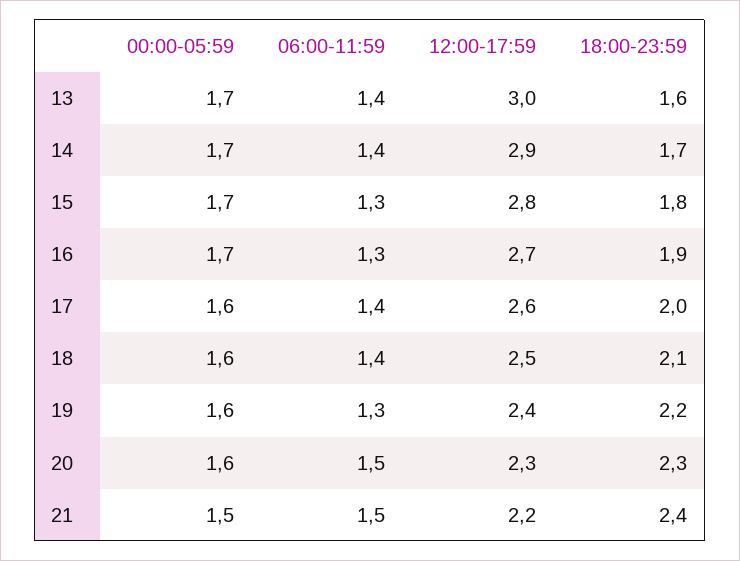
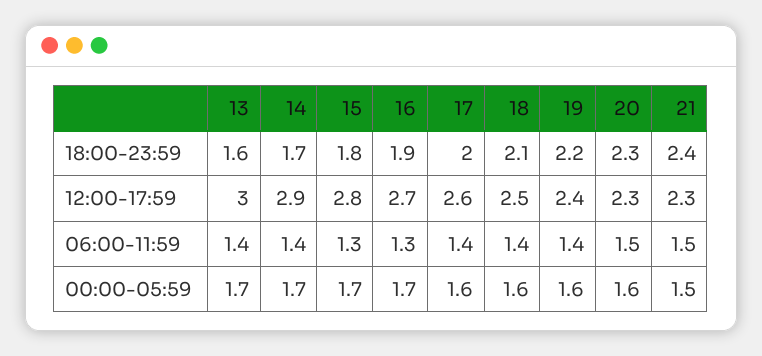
  {
    "00:00-05:59": {
      "13": 1.7,
      "14": 1.7,
      "15": 1.7,
      "16": 1.7,
      "17": 1.6,
      "18": 1.6,
      "19": 1.6,
      "20": 1.6,
      "21": 1.5
    },
    "06:00-11:59": {
      "13": 1.4,
      "14": 1.4,
      "15": 1.3,
      "16": 1.3,
      "17": 1.4,
      "18": 1.4,
-     "19": 1.3,
+     "19": 1.4,
      "20": 1.5,
      "21": 1.5
    },
    "12:00-17:59": {
      "13": 3,
      "14": 2.9,
      "15": 2.8,
      "16": 2.7,
      "17": 2.6,
      "18": 2.5,
      "19": 2.4,
      "20": 2.3,
-     "21": 2.2
+     "21": 2.3
    },
    "18:00-23:59": {
      "13": 1.6,
      "14": 1.7,
      "15": 1.8,
      "16": 1.9,
      "17": 2,
      "18": 2.1,
      "19": 2.2,
      "20": 2.3,
      "21": 2.4
    }
  }

